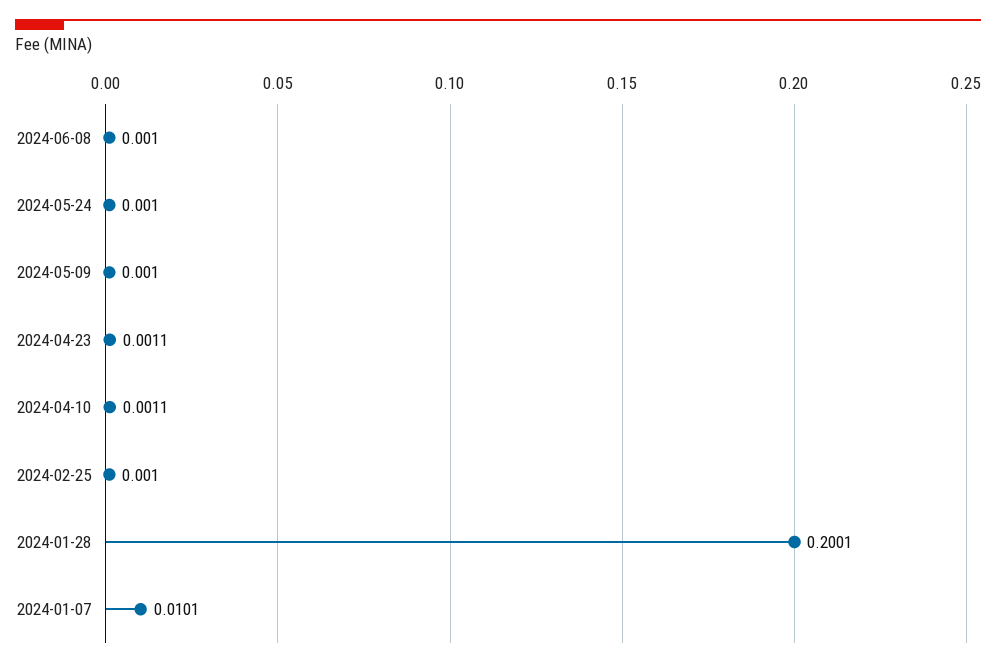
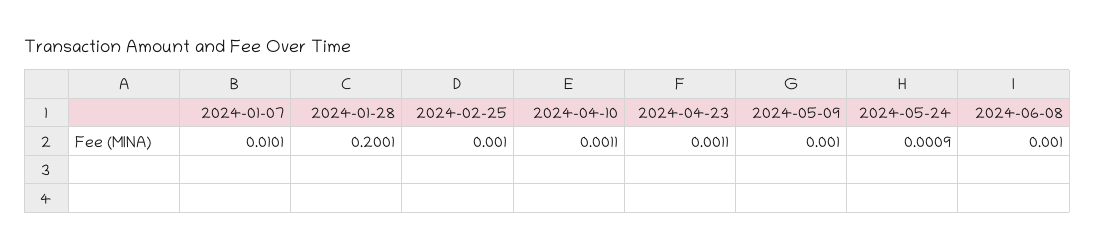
  {
    "2024-06-08": 0.001,
-   "2024-05-24": 0.001,
+   "2024-05-24": 0.0009,
    "2024-05-09": 0.001,
    "2024-04-23": 0.0011,
    "2024-04-10": 0.0011,
    "2024-02-25": 0.001,
    "2024-01-28": 0.2001,
    "2024-01-07": 0.0101
  }

